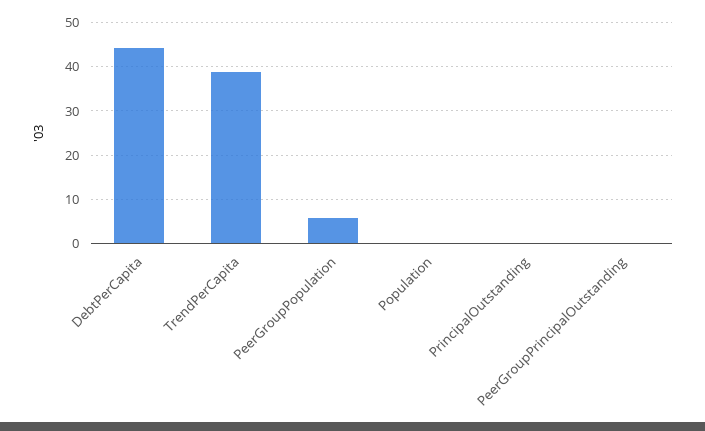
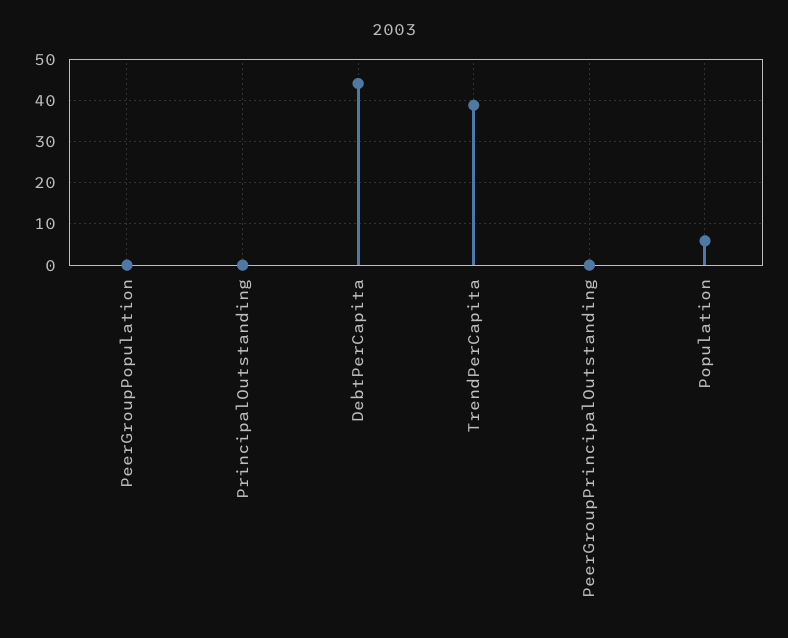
  {
    "DebtPerCapita": 44,
    "TrendPerCapita": 38,
-   "PeerGroupPopulation": 6,
+   "PeerGroupPopulation": 0,
-   "Population": 0,
+   "Population": 6,
    "PrincipalOutstanding": 0,
    "PeerGroupPrincipalOutstanding": 0
  }

